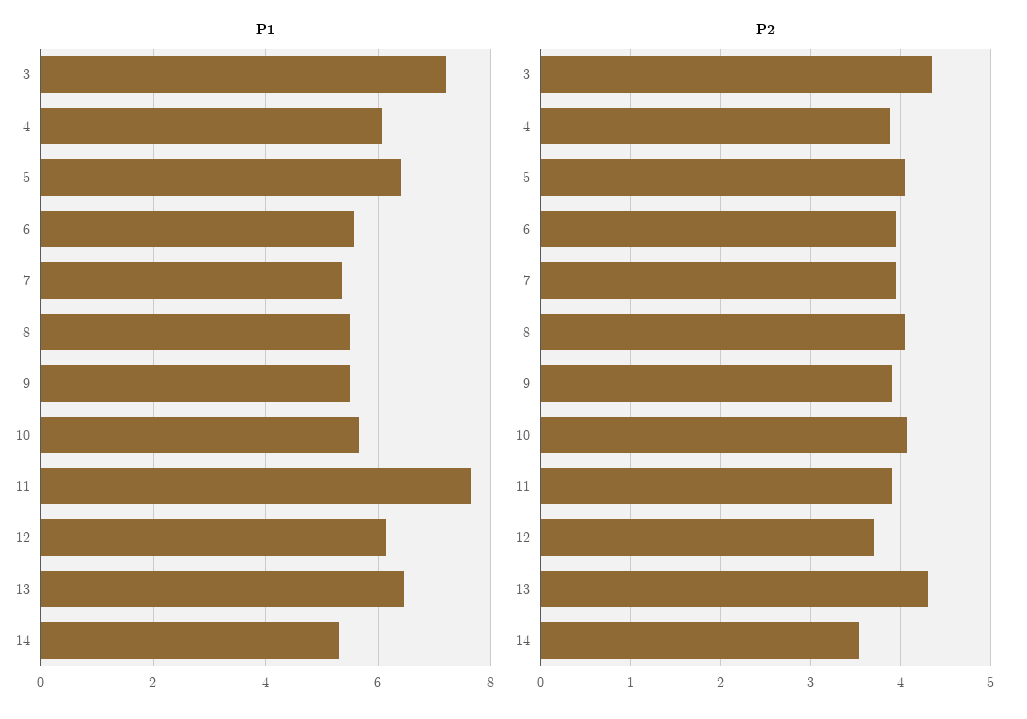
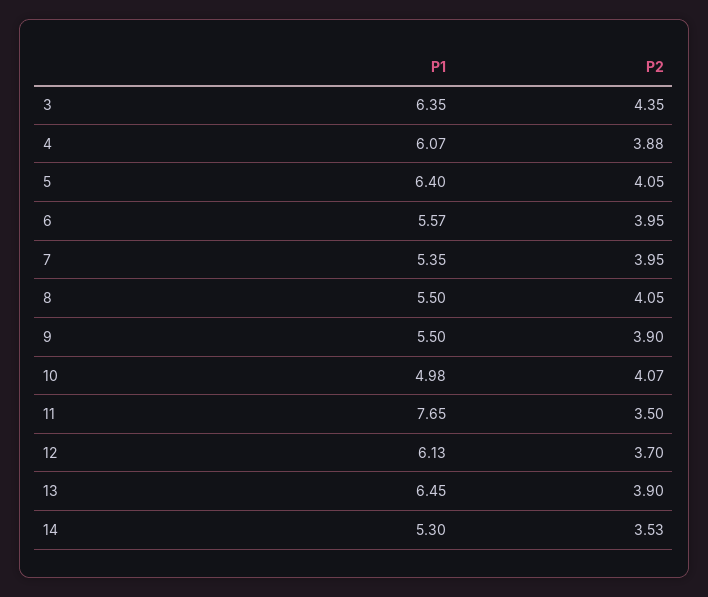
  {
    "P1": {
-     "3": 7.2,
+     "3": 6.35,
      "4": 6.07,
      "5": 6.4,
      "6": 5.57,
      "7": 5.35,
      "8": 5.5,
      "9": 5.5,
-     "10": 5.6,
+     "10": 4.98,
      "11": 7.65,
      "12": 6.13,
      "13": 6.45,
      "14": 5.3
    },
    "P2": {
      "3": 4.35,
      "4": 3.88,
      "5": 4.05,
      "6": 3.95,
      "7": 3.95,
      "8": 4.05,
      "9": 3.9,
      "10": 4.07,
-     "11": 3.9,
+     "11": 3.5,
      "12": 3.7,
-     "13": 4.3,
+     "13": 3.9,
      "14": 3.53
    }
  }

